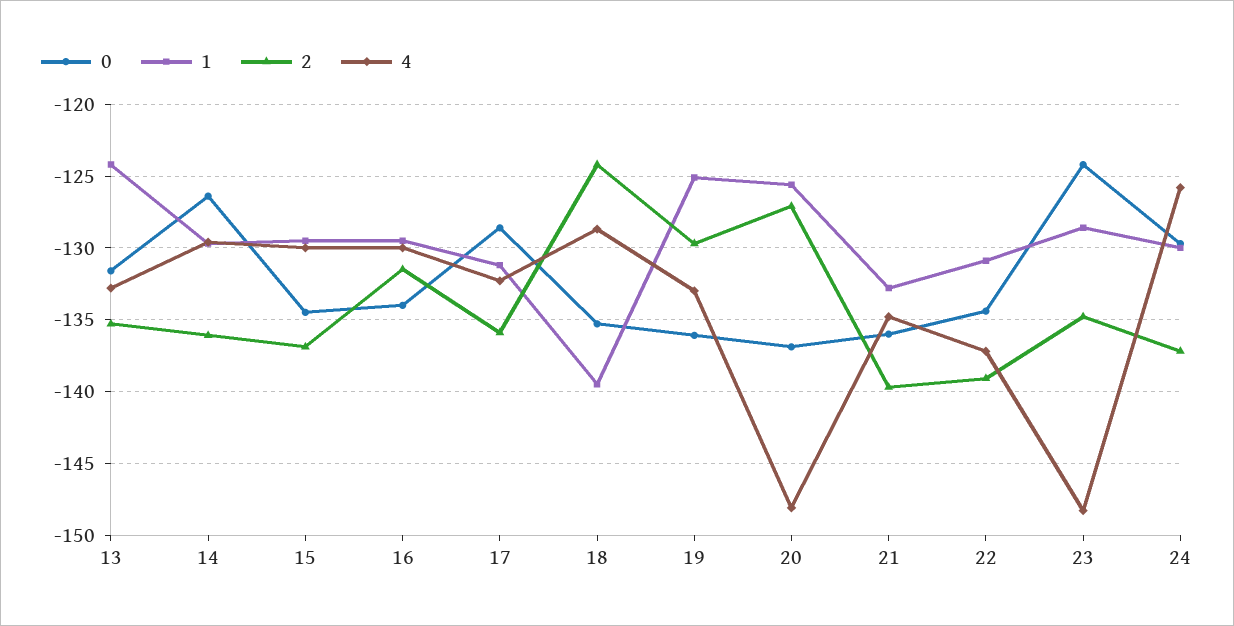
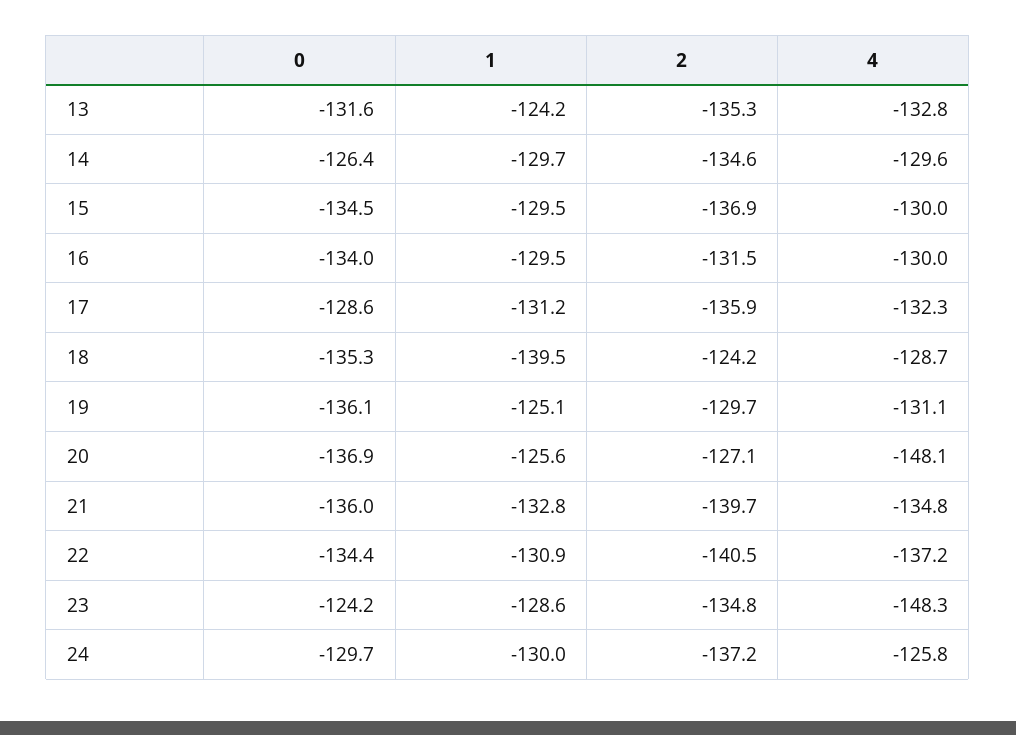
  {
    "0": {
      "13": -131.6,
      "14": -126.4,
      "15": -134.5,
      "16": -134,
      "17": -128.6,
      "18": -135.3,
      "19": -136.1,
      "20": -136.9,
      "21": -136,
      "22": -134.4,
      "23": -124.2,
      "24": -129.7
    },
    "1": {
      "13": -124.2,
      "14": -129.7,
      "15": -129.5,
      "16": -129.5,
      "17": -131.2,
      "18": -139.5,
      "19": -125.1,
      "20": -125.6,
      "21": -132.8,
      "22": -130.9,
      "23": -128.6,
      "24": -130
    },
    "2": {
      "13": -135.3,
-     "14": -136,
+     "14": -134.6,
      "15": -136.9,
      "16": -131.5,
      "17": -135.9,
      "18": -124.2,
      "19": -129.7,
      "20": -127.1,
      "21": -139.7,
-     "22": -139,
+     "22": -140.5,
      "23": -134.8,
      "24": -137.2
    },
    "4": {
      "13": -132.8,
      "14": -129.6,
      "15": -130,
      "16": -130,
      "17": -132.3,
      "18": -128.7,
-     "19": -133,
+     "19": -131.1,
      "20": -148.1,
      "21": -134.8,
      "22": -137.2,
      "23": -148.3,
      "24": -125.8
    }
  }

